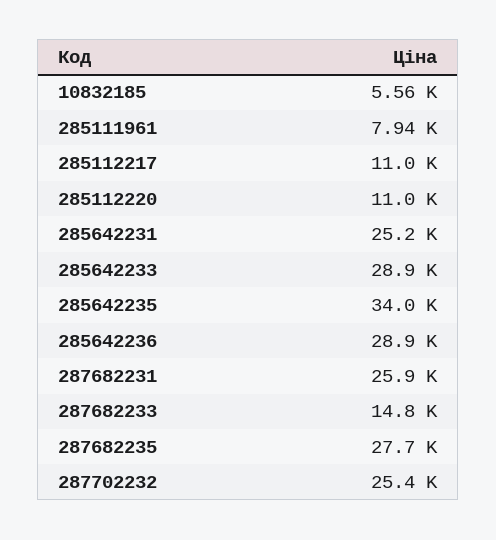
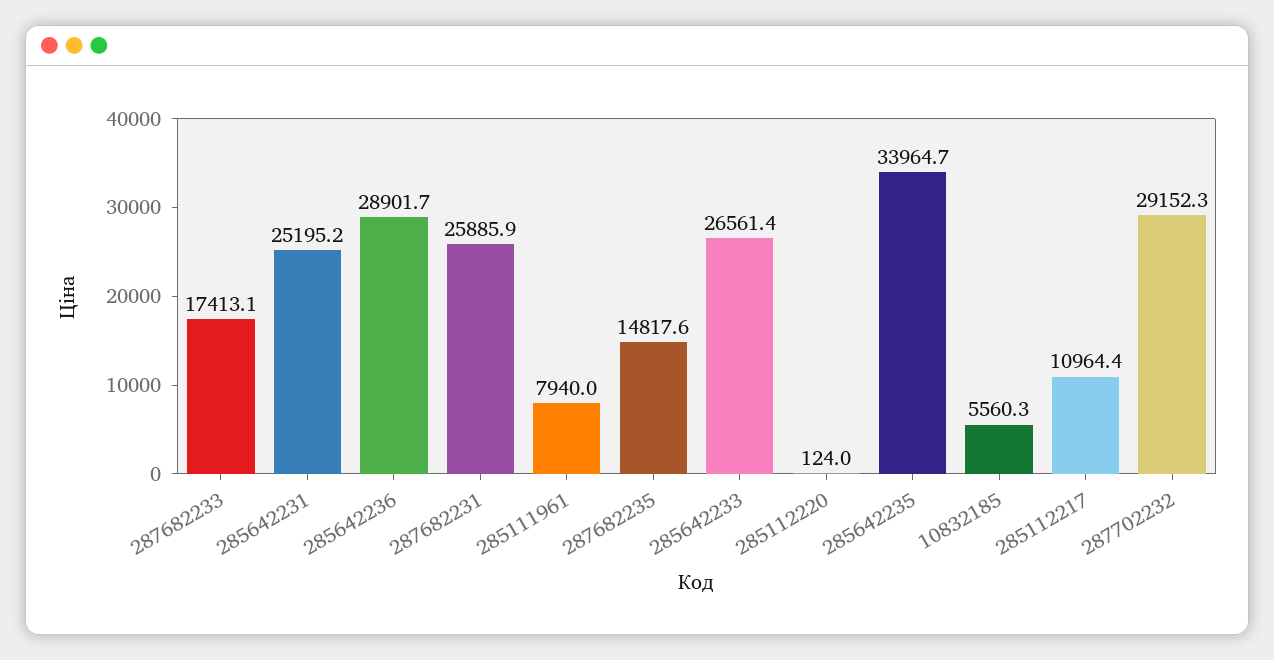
  {
    "10832185": 5560.3,
    "285111961": 7940,
    "285112217": 10964.4,
-   "285112220": 11000,
+   "285112220": 124,
    "285642231": 25195.2,
-   "285642233": 28900,
+   "285642233": 26561.4,
    "285642235": 33964.7,
    "285642236": 28901.7,
    "287682231": 25885.9,
-   "287682233": 14800,
+   "287682233": 17413.1,
-   "287682235": 27700,
+   "287682235": 14817.6,
-   "287702232": 25400
+   "287702232": 29152.3
  }

